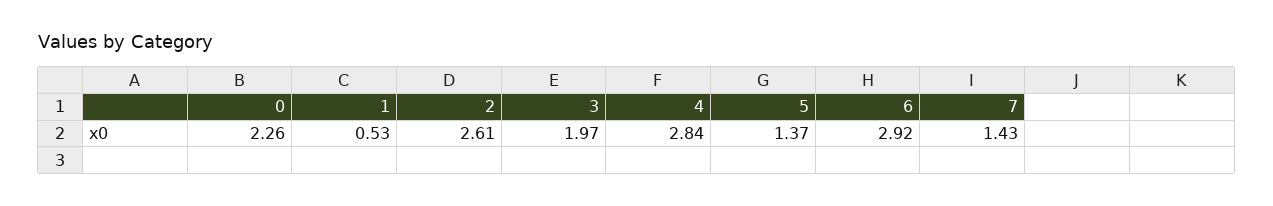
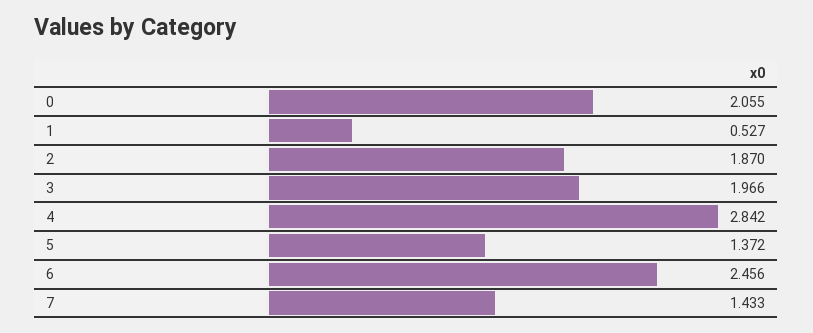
  {
-   "0": 2.26,
+   "0": 2.055,
    "1": 0.527,
-   "2": 2.61,
+   "2": 1.87,
    "3": 1.966,
    "4": 2.842,
    "5": 1.372,
-   "6": 2.92,
+   "6": 2.456,
    "7": 1.433
  }

